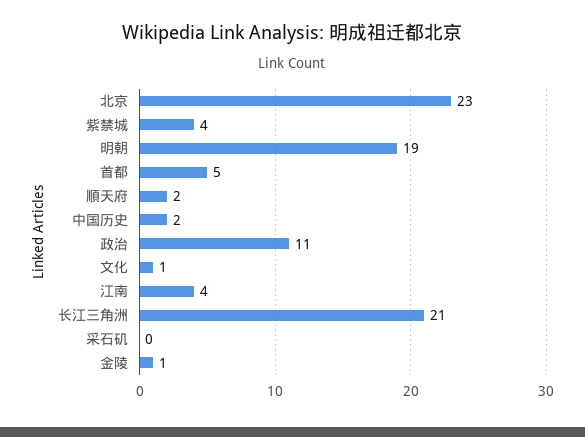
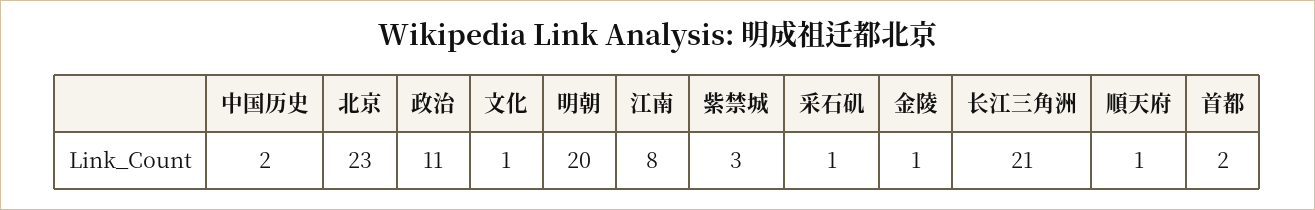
  {
    "北京": 23,
-   "紫禁城": 4,
+   "紫禁城": 3,
-   "明朝": 19,
+   "明朝": 20,
-   "首都": 5,
+   "首都": 2,
-   "順天府": 2,
+   "順天府": 1,
    "中国历史": 2,
    "政治": 11,
    "文化": 1,
-   "江南": 4,
+   "江南": 8,
    "长江三角洲": 21,
-   "采石矶": 0,
+   "采石矶": 1,
    "金陵": 1
  }

